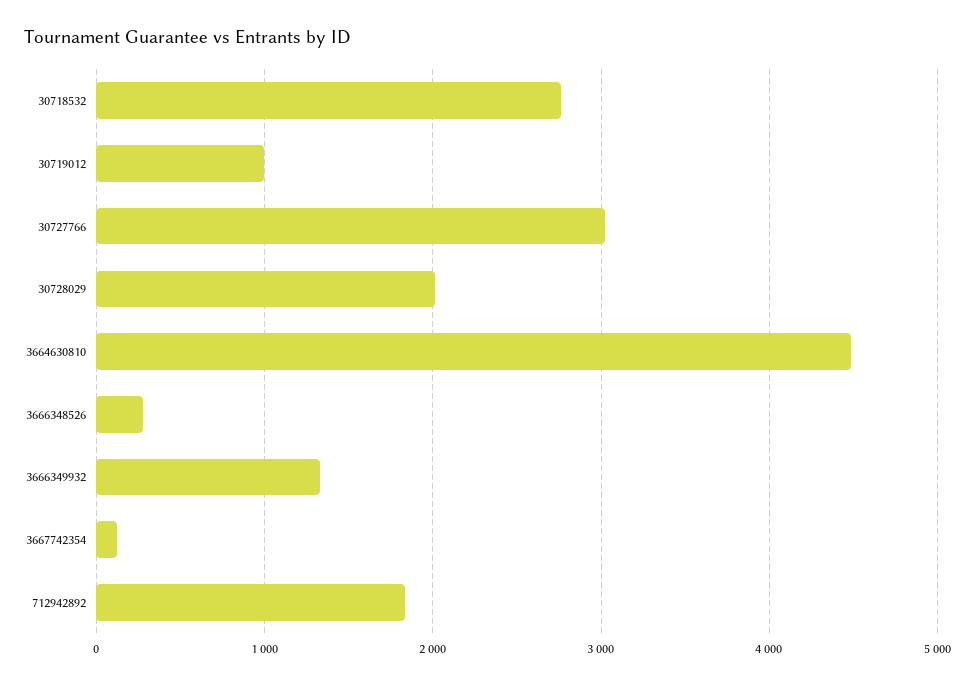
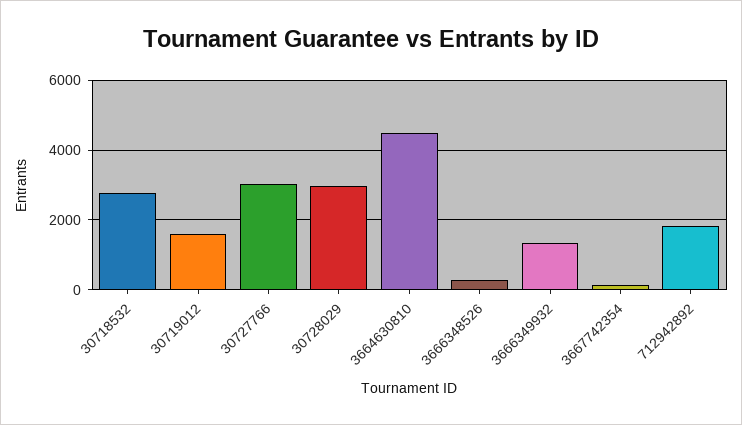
  {
    "30718532": 2800,
-   "30719012": 1000,
+   "30719012": 1600,
    "30727766": 3000,
-   "30728029": 2000,
+   "30728029": 3000,
    "3664630810": 4500,
    "3666348526": 300,
    "3666349932": 1300,
    "3667742354": 100,
    "712942892": 1800
  }

